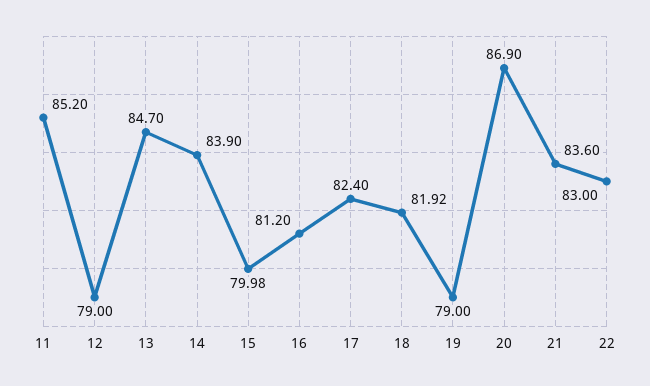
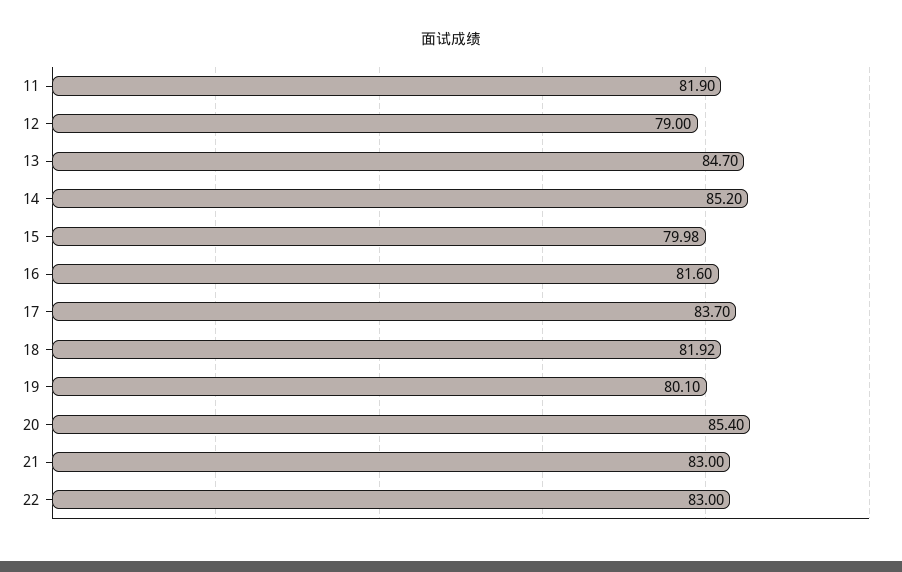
  {
-   "11": 85.2,
+   "11": 81.9,
    "12": 79,
    "13": 84.7,
-   "14": 83.9,
+   "14": 85.2,
    "15": 79.98,
-   "16": 81.2,
+   "16": 81.6,
-   "17": 82.4,
+   "17": 83.7,
    "18": 81.92,
-   "19": 79,
+   "19": 80.1,
-   "20": 86.9,
+   "20": 85.4,
-   "21": 83.6,
+   "21": 83,
    "22": 83
  }

